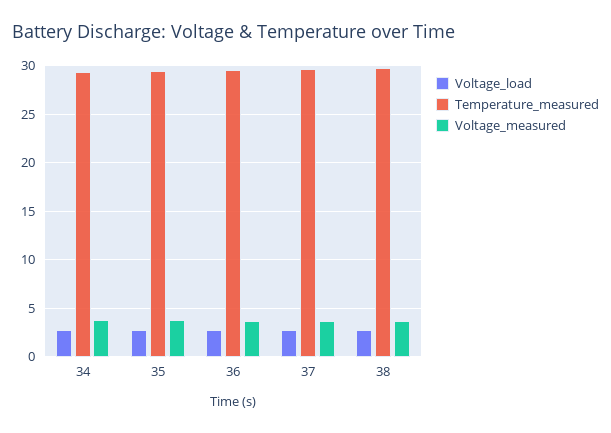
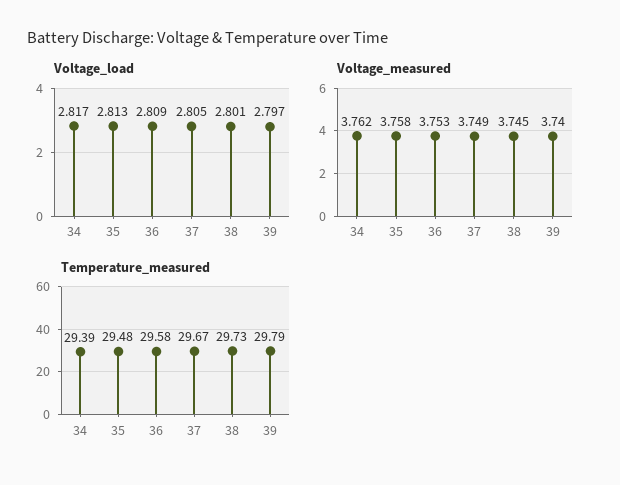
  {
    "Voltage_load": {
      "34": 2.817,
      "35": 2.813,
      "36": 2.809,
      "37": 2.805,
-     "38": 2.801
+     "38": 2.801,
+     "39": 2.797
    },
    "Temperature_measured": {
      "34": 29.39,
      "35": 29.48,
      "36": 29.58,
      "37": 29.67,
-     "38": 29.73
+     "38": 29.73,
+     "39": 29.79
    },
    "Voltage_measured": {
      "34": 3.762,
      "35": 3.758,
      "36": 3.753,
      "37": 3.749,
-     "38": 3.745
+     "38": 3.745,
+     "39": 3.74
    }
  }

